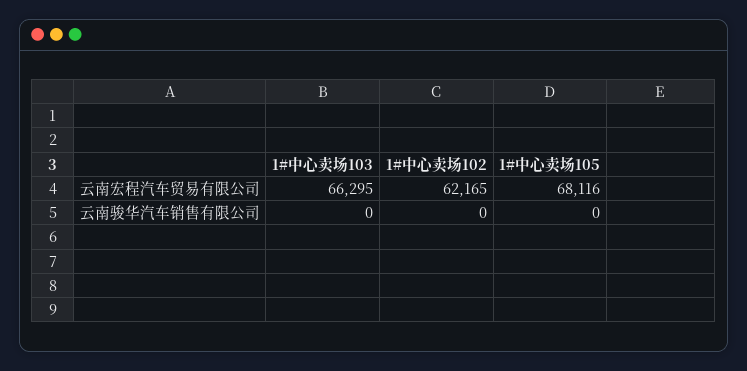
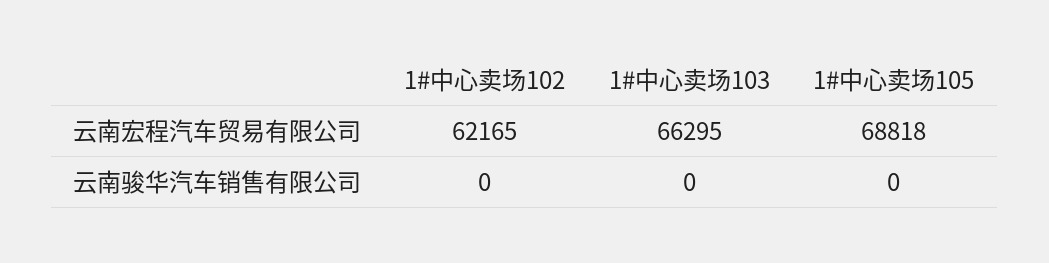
  {
    "1#中心卖场103": {
      "云南宏程汽车贸易有限公司": 66295,
      "云南骏华汽车销售有限公司": 0
    },
    "1#中心卖场102": {
      "云南宏程汽车贸易有限公司": 62165,
      "云南骏华汽车销售有限公司": 0
    },
    "1#中心卖场105": {
-     "云南宏程汽车贸易有限公司": 68116,
+     "云南宏程汽车贸易有限公司": 68818,
      "云南骏华汽车销售有限公司": 0
    }
  }

